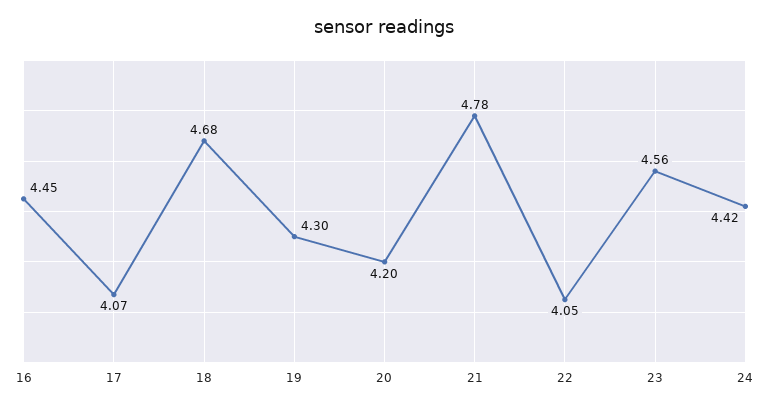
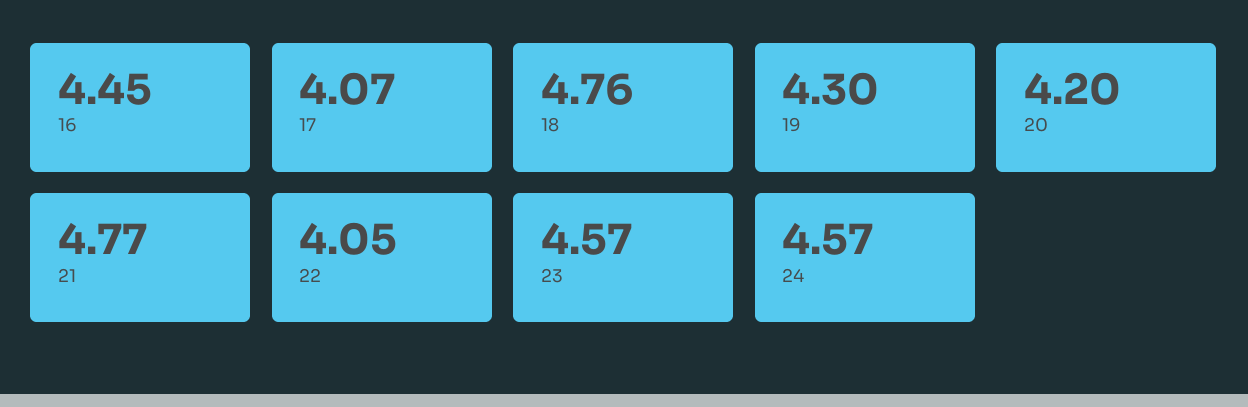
  {
    "16": 4.45,
    "17": 4.07,
-   "18": 4.68,
+   "18": 4.76,
    "19": 4.3,
    "20": 4.2,
-   "21": 4.78,
+   "21": 4.77,
    "22": 4.05,
-   "23": 4.56,
+   "23": 4.57,
-   "24": 4.42
+   "24": 4.57
  }

